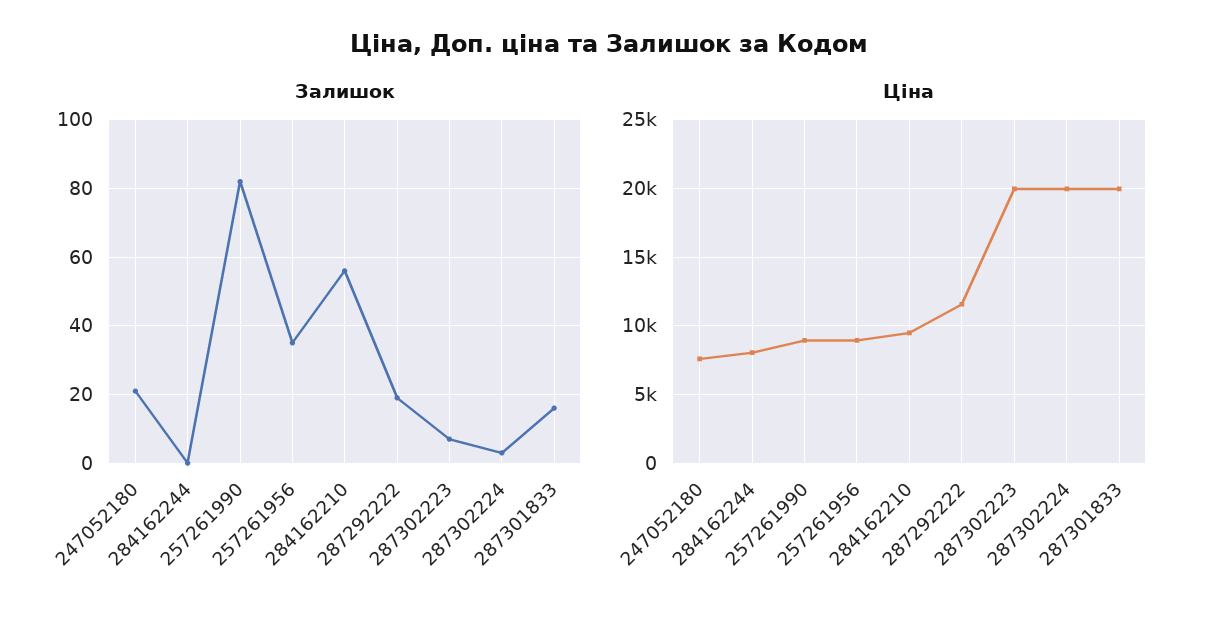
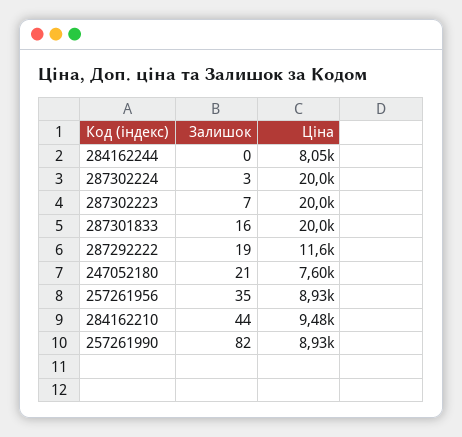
  {
    "Залишок": {
      "247052180": 21,
      "284162244": 0,
      "257261990": 82,
      "257261956": 35,
-     "284162210": 55,
+     "284162210": 44,
      "287292222": 19,
      "287302223": 7,
      "287302224": 3,
      "287301833": 16
    },
    "Ціна": {
      "247052180": 7600,
      "284162244": 8050,
      "257261990": 8930,
      "257261956": 8930,
      "284162210": 9480,
      "287292222": 11600,
      "287302223": 20000,
      "287302224": 20000,
      "287301833": 20000
    }
  }

